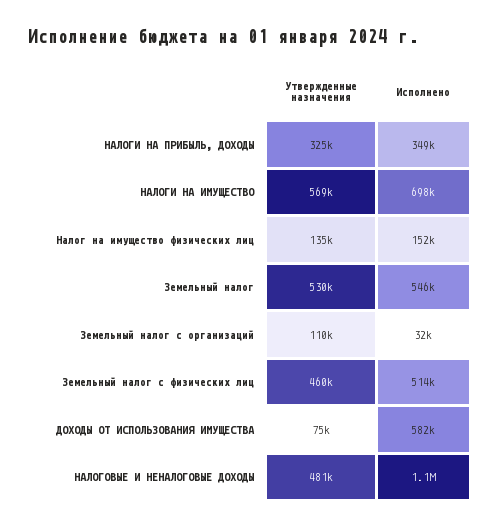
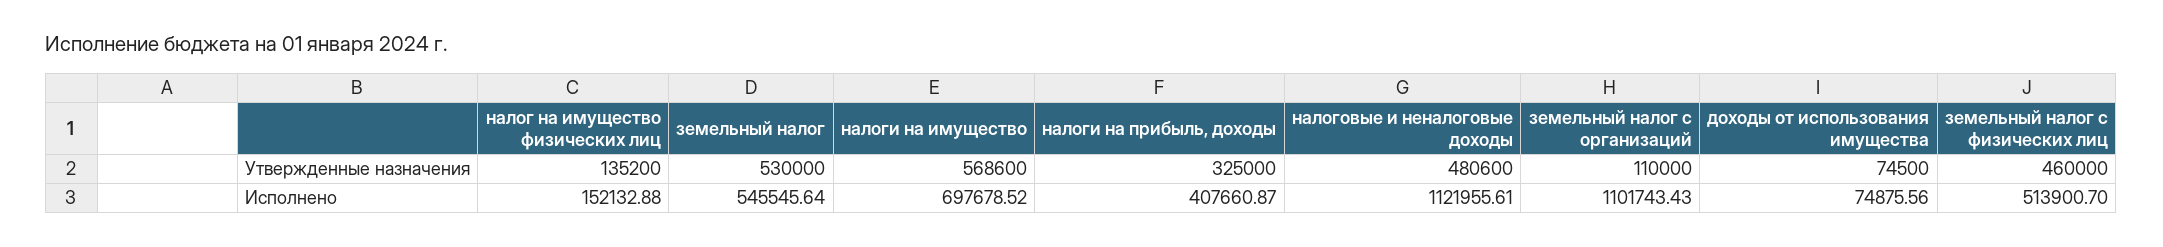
  {
    "Утвержденные назначения": {
      "НАЛОГИ НА ПРИБЫЛЬ, ДОХОДЫ": 325000,
      "НАЛОГИ НА ИМУЩЕСТВО": 568600,
      "Налог на имущество физических лиц": 135200,
      "Земельный налог": 530000,
      "Земельный налог с организаций": 110000,
      "Земельный налог с физических лиц": 460000,
      "ДОХОДЫ ОТ ИСПОЛЬЗОВАНИЯ ИМУЩЕСТВА": 74500,
      "НАЛОГОВЫЕ И НЕНАЛОГОВЫЕ ДОХОДЫ": 480600
    },
    "Исполнено": {
-     "НАЛОГИ НА ПРИБЫЛЬ, ДОХОДЫ": 349000,
+     "НАЛОГИ НА ПРИБЫЛЬ, ДОХОДЫ": 407660.87,
      "НАЛОГИ НА ИМУЩЕСТВО": 697678.52,
      "Налог на имущество физических лиц": 152132.88,
      "Земельный налог": 545545.64,
-     "Земельный налог с организаций": 32000,
+     "Земельный налог с организаций": 1101743.43,
      "Земельный налог с физических лиц": 513900.7,
-     "ДОХОДЫ ОТ ИСПОЛЬЗОВАНИЯ ИМУЩЕСТВА": 582000,
+     "ДОХОДЫ ОТ ИСПОЛЬЗОВАНИЯ ИМУЩЕСТВА": 74875.56,
      "НАЛОГОВЫЕ И НЕНАЛОГОВЫЕ ДОХОДЫ": 1121955.61
    }
  }

